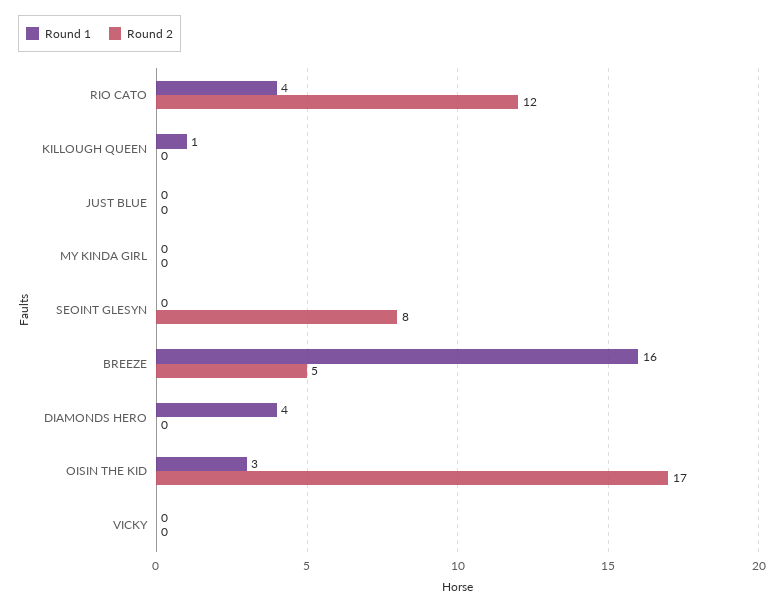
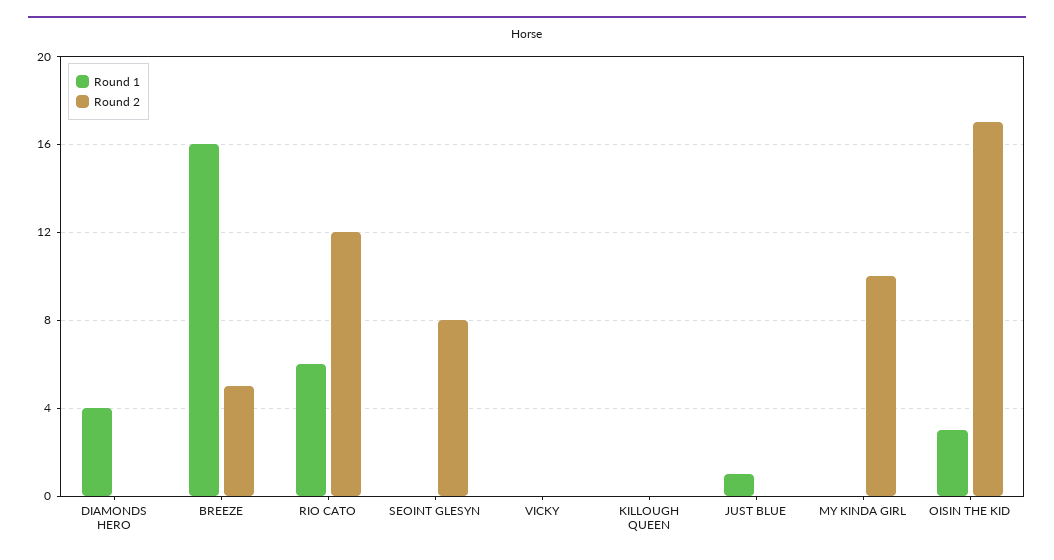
  {
    "Round 1": {
-     "RIO CATO": 4,
+     "RIO CATO": 6,
-     "KILLOUGH QUEEN": 1,
+     "KILLOUGH QUEEN": 0,
-     "JUST BLUE": 0,
+     "JUST BLUE": 1,
      "MY KINDA GIRL": 0,
      "SEOINT GLESYN": 0,
      "BREEZE": 16,
      "DIAMONDS HERO": 4,
      "OISIN THE KID": 3,
      "VICKY": 0
    },
    "Round 2": {
      "RIO CATO": 12,
      "KILLOUGH QUEEN": 0,
      "JUST BLUE": 0,
-     "MY KINDA GIRL": 0,
+     "MY KINDA GIRL": 10,
      "SEOINT GLESYN": 8,
      "BREEZE": 5,
      "DIAMONDS HERO": 0,
      "OISIN THE KID": 17,
      "VICKY": 0
    }
  }

